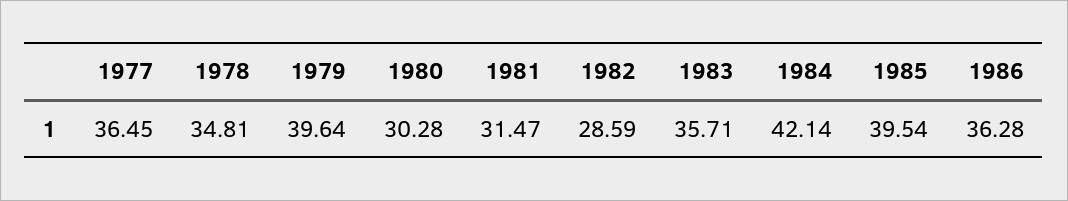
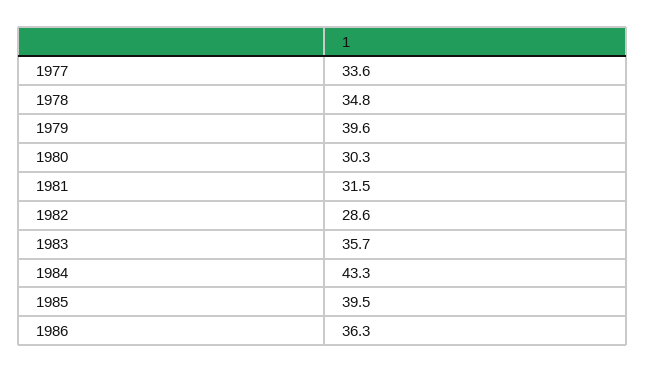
  {
-   "1977": 36.45,
+   "1977": 33.6,
    "1978": 34.81,
    "1979": 39.64,
    "1980": 30.28,
    "1981": 31.47,
    "1982": 28.59,
    "1983": 35.71,
-   "1984": 42.14,
+   "1984": 43.3,
    "1985": 39.54,
    "1986": 36.28
  }

